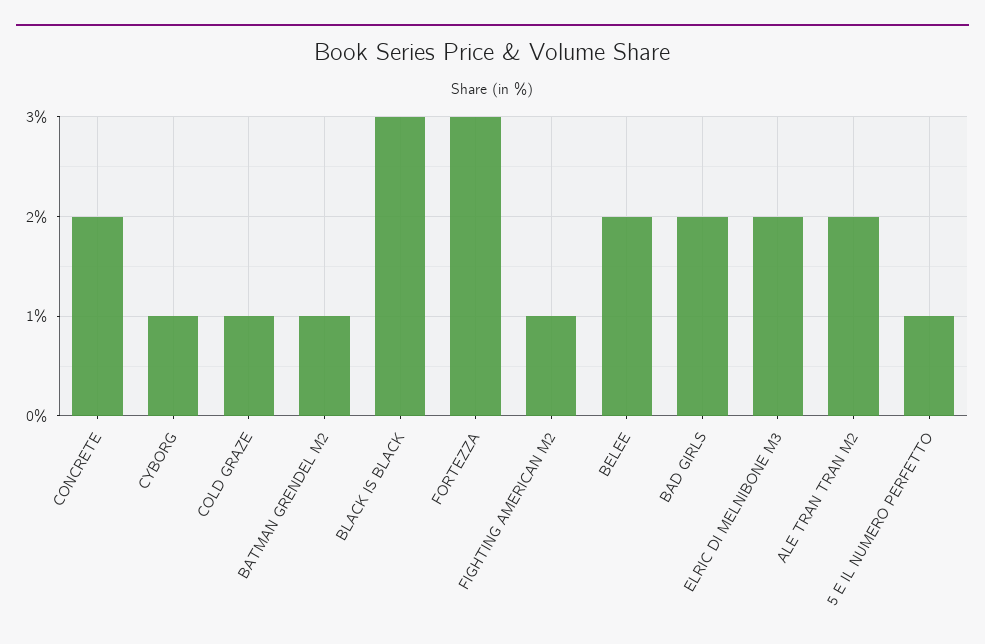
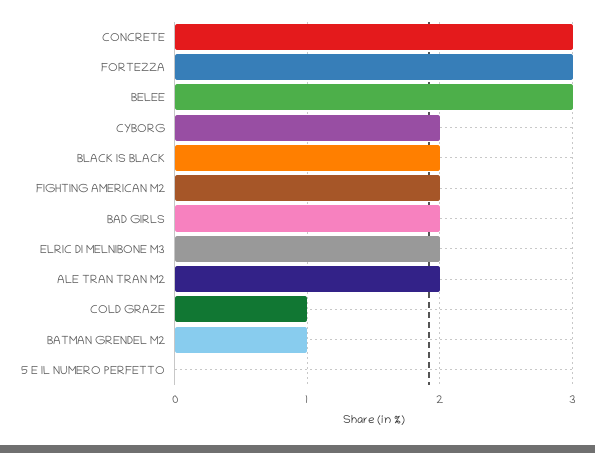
  {
-   "CONCRETE": 2,
+   "CONCRETE": 3,
-   "CYBORG": 1,
+   "CYBORG": 2,
    "COLD GRAZE": 1,
    "BATMAN GRENDEL M2": 1,
-   "BLACK IS BLACK": 3,
+   "BLACK IS BLACK": 2,
    "FORTEZZA": 3,
-   "FIGHTING AMERICAN M2": 1,
+   "FIGHTING AMERICAN M2": 2,
-   "BELEE": 2,
+   "BELEE": 3,
    "BAD GIRLS": 2,
    "ELRIC DI MELNIBONE M3": 2,
    "ALE TRAN TRAN M2": 2,
-   "5 E IL NUMERO PERFETTO": 1
+   "5 E IL NUMERO PERFETTO": 0
  }

